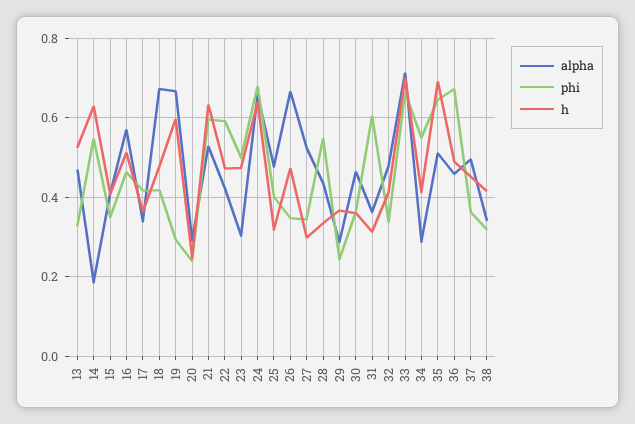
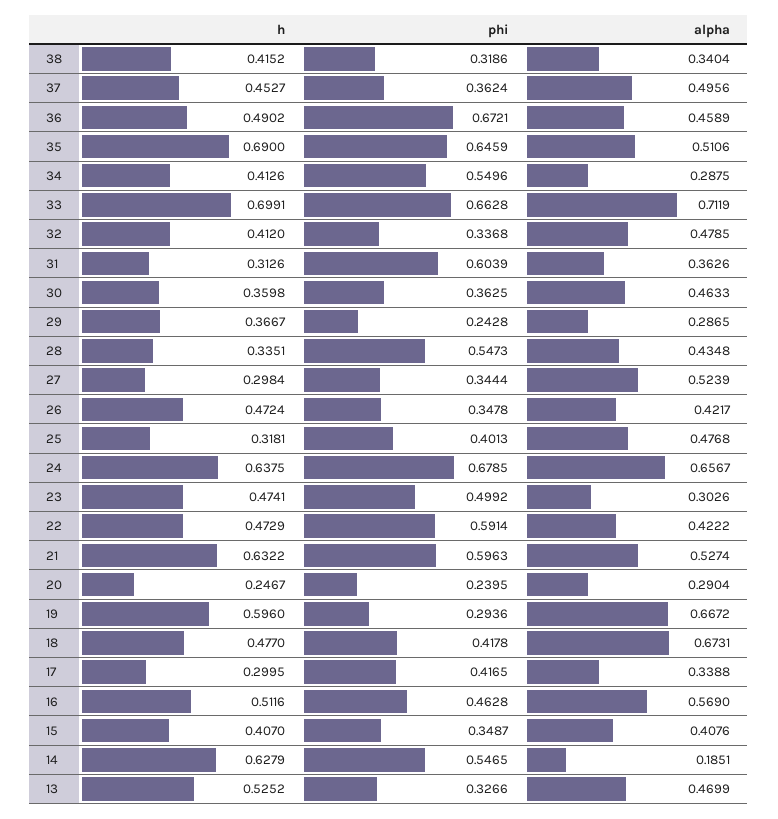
  {
    "alpha": {
      "13": 0.4699,
      "14": 0.1851,
      "15": 0.4076,
      "16": 0.569,
      "17": 0.3388,
      "18": 0.6731,
      "19": 0.6672,
      "20": 0.2904,
      "21": 0.5274,
      "22": 0.4222,
      "23": 0.3026,
      "24": 0.6567,
      "25": 0.4768,
-     "26": 0.66,
+     "26": 0.4217,
      "27": 0.5239,
      "28": 0.4348,
      "29": 0.2865,
      "30": 0.4633,
      "31": 0.3626,
      "32": 0.4785,
      "33": 0.7119,
      "34": 0.2875,
      "35": 0.5106,
      "36": 0.4589,
      "37": 0.4956,
      "38": 0.3404
    },
    "phi": {
      "13": 0.3266,
      "14": 0.5465,
      "15": 0.3487,
      "16": 0.4628,
      "17": 0.4165,
      "18": 0.4178,
      "19": 0.2936,
      "20": 0.2395,
      "21": 0.5963,
      "22": 0.5914,
      "23": 0.4992,
      "24": 0.6785,
      "25": 0.4013,
      "26": 0.3478,
      "27": 0.3444,
      "28": 0.5473,
      "29": 0.2428,
      "30": 0.3625,
      "31": 0.6039,
      "32": 0.3368,
      "33": 0.6628,
      "34": 0.5496,
      "35": 0.6459,
      "36": 0.6721,
      "37": 0.3624,
      "38": 0.3186
    },
    "h": {
      "13": 0.5252,
      "14": 0.6279,
      "15": 0.407,
      "16": 0.5116,
-     "17": 0.36,
+     "17": 0.2995,
      "18": 0.477,
      "19": 0.596,
      "20": 0.2467,
      "21": 0.6322,
      "22": 0.4729,
      "23": 0.4741,
      "24": 0.6375,
      "25": 0.3181,
      "26": 0.4724,
      "27": 0.2984,
      "28": 0.3351,
      "29": 0.3667,
      "30": 0.3598,
      "31": 0.3126,
      "32": 0.412,
      "33": 0.6991,
      "34": 0.4126,
      "35": 0.69,
      "36": 0.4902,
      "37": 0.4527,
      "38": 0.4152
    }
  }

